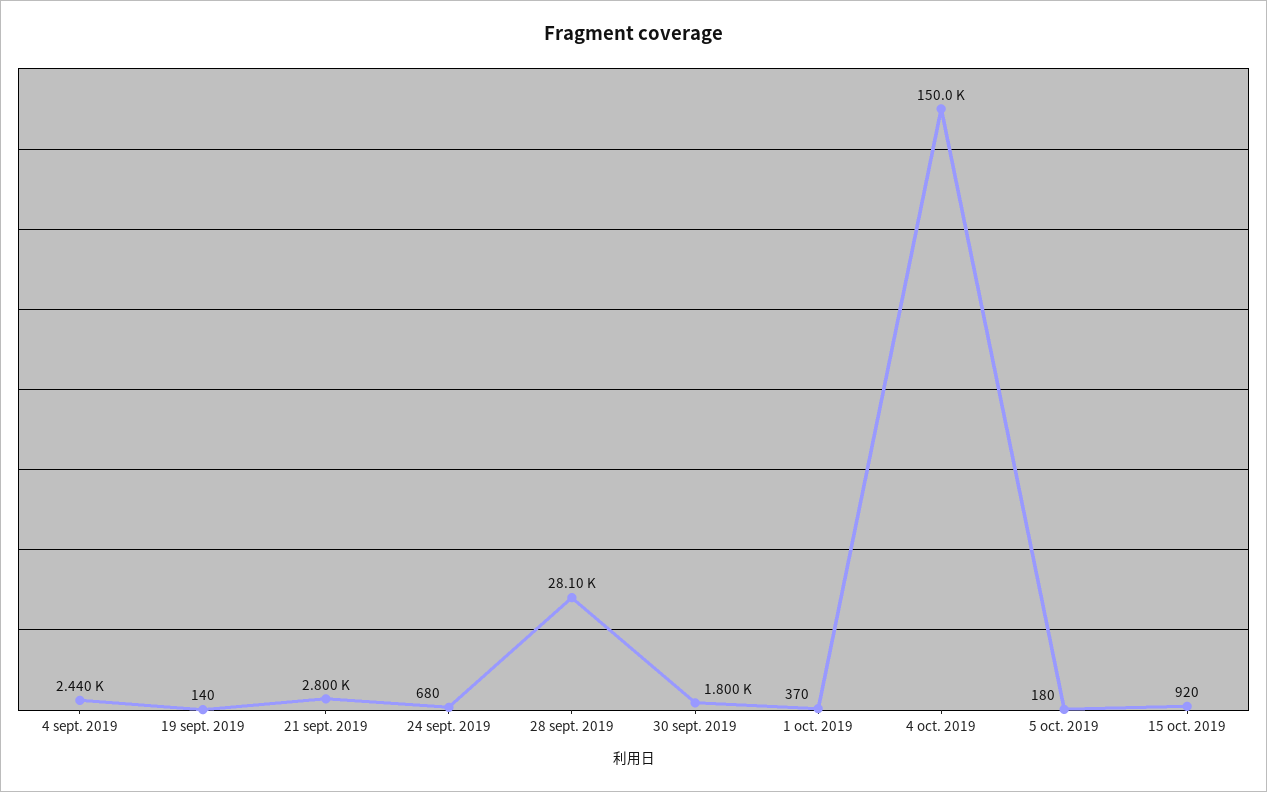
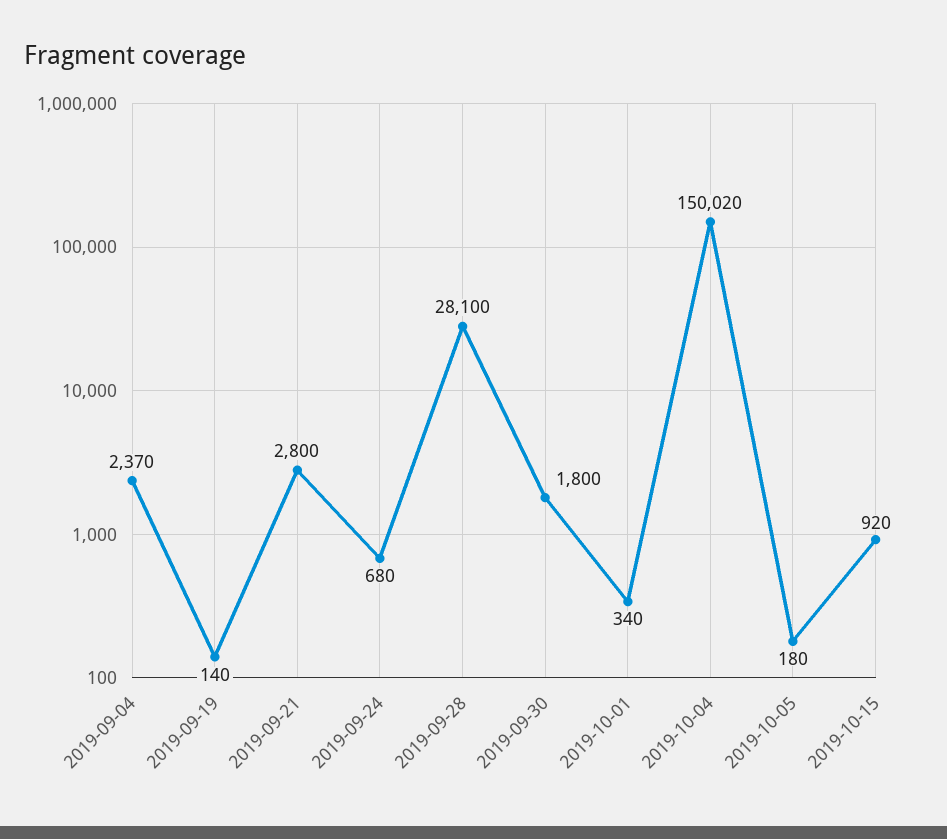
  {
-   "4 sept. 2019": 2440,
+   "4 sept. 2019": 2370,
    "19 sept. 2019": 140,
    "21 sept. 2019": 2800,
    "24 sept. 2019": 680,
    "28 sept. 2019": 28100,
    "30 sept. 2019": 1800,
-   "1 oct. 2019": 370,
+   "1 oct. 2019": 340,
-   "4 oct. 2019": 150000,
+   "4 oct. 2019": 150020,
    "5 oct. 2019": 180,
    "15 oct. 2019": 920
  }

